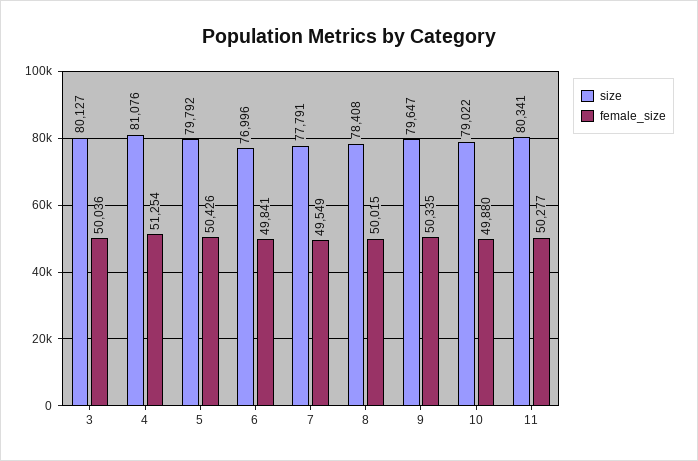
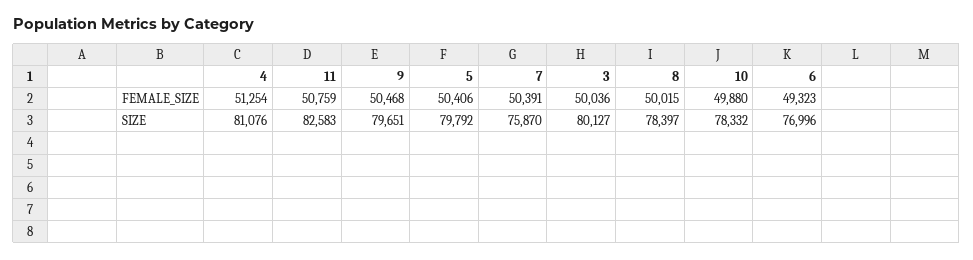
  {
    "size": {
      "3": 80127,
      "4": 81076,
      "5": 79792,
      "6": 76996,
-     "7": 77791,
+     "7": 75870,
-     "8": 78408,
+     "8": 78397,
-     "9": 79647,
+     "9": 79651,
-     "10": 79022,
+     "10": 78332,
-     "11": 80341
+     "11": 82583
    },
    "female_size": {
      "3": 50036,
      "4": 51254,
-     "5": 50426,
+     "5": 50406,
-     "6": 49841,
+     "6": 49323,
-     "7": 49549,
+     "7": 50391,
      "8": 50015,
-     "9": 50335,
+     "9": 50468,
      "10": 49880,
-     "11": 50277
+     "11": 50759
    }
  }

